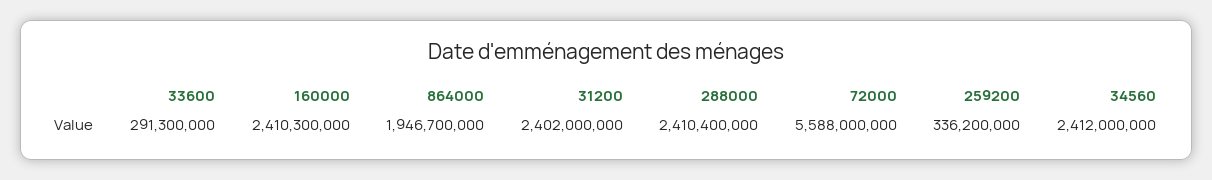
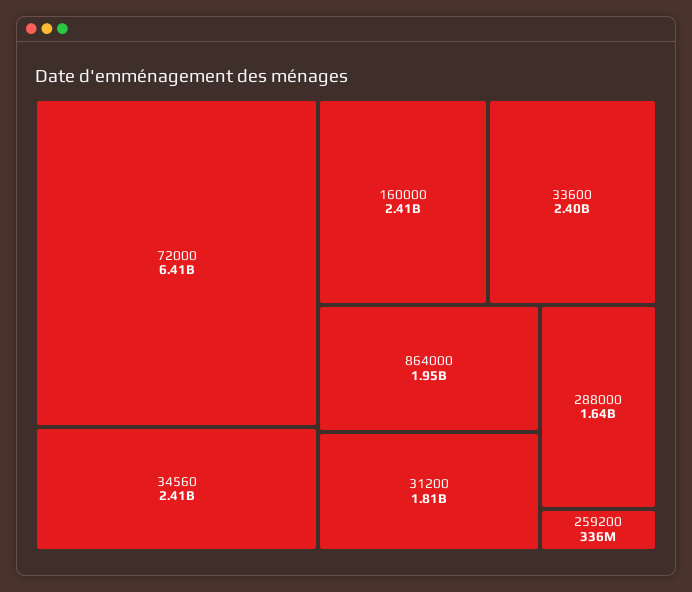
  {
-   "33600": 291300000,
+   "33600": 2400000000,
    "160000": 2410300000,
    "864000": 1946700000,
-   "31200": 2402000000,
+   "31200": 1810000000,
-   "288000": 2410400000,
+   "288000": 1640000000,
-   "72000": 5588000000,
+   "72000": 6410000000,
    "259200": 336200000,
    "34560": 2412000000
  }

